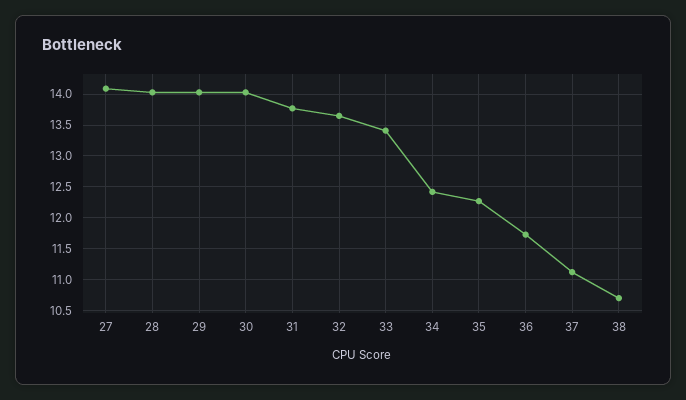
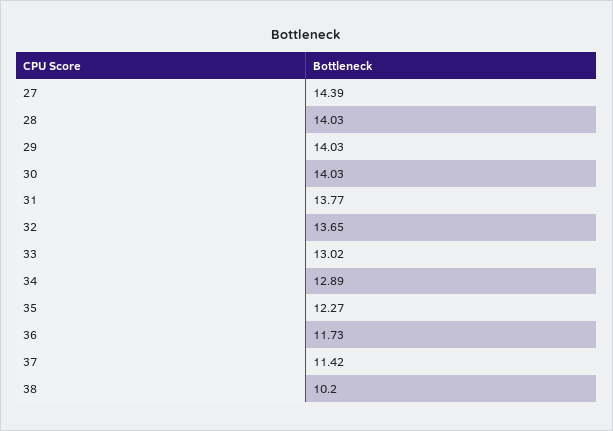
  {
-   "27": 14.1,
+   "27": 14.39,
    "28": 14.03,
    "29": 14.03,
    "30": 14.03,
    "31": 13.77,
    "32": 13.65,
-   "33": 13.4,
+   "33": 13.02,
-   "34": 12.4,
+   "34": 12.89,
    "35": 12.27,
    "36": 11.73,
-   "37": 11.1,
+   "37": 11.42,
-   "38": 10.7
+   "38": 10.2
  }

